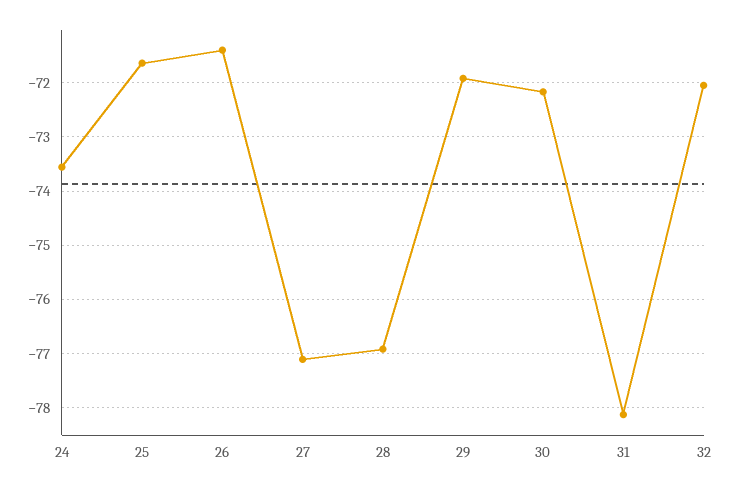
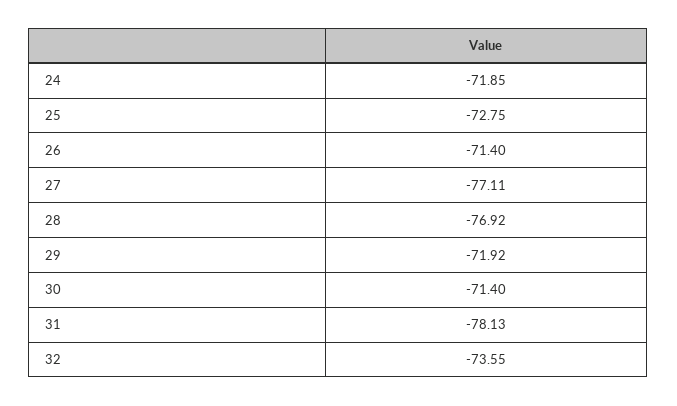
  {
-   "24": -73.6,
+   "24": -71.85,
-   "25": -71.6,
+   "25": -72.75,
    "26": -71.4,
    "27": -77.11,
    "28": -76.92,
    "29": -71.92,
-   "30": -72.2,
+   "30": -71.4,
    "31": -78.13,
-   "32": -72
+   "32": -73.55
  }

